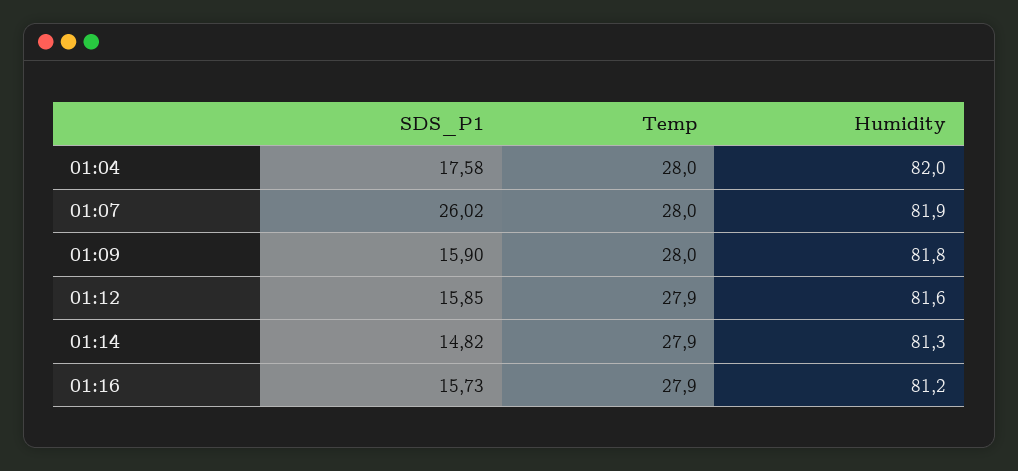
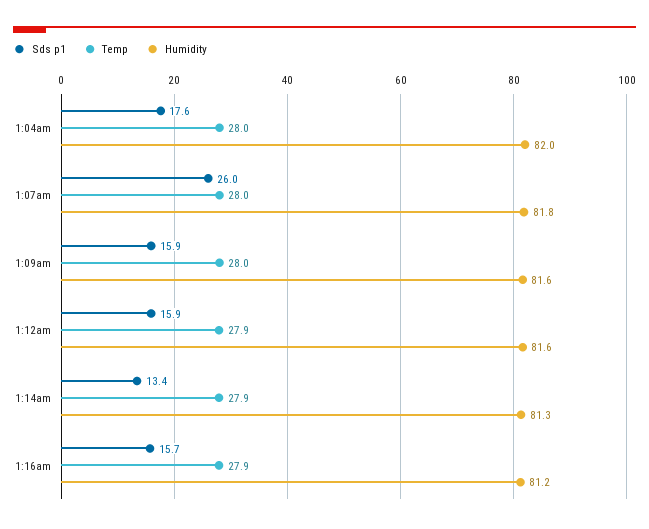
  {
    "SDS_P1": {
      "01:04": 17.58,
      "01:07": 26.02,
      "01:09": 15.9,
      "01:12": 15.85,
-     "01:14": 14.82,
+     "01:14": 13.4,
      "01:16": 15.73
    },
    "Temp": {
      "01:04": 28,
      "01:07": 28,
      "01:09": 28,
      "01:12": 27.9,
      "01:14": 27.9,
      "01:16": 27.9
    },
    "Humidity": {
      "01:04": 82,
-     "01:07": 81.9,
+     "01:07": 81.8,
-     "01:09": 81.8,
+     "01:09": 81.6,
      "01:12": 81.6,
      "01:14": 81.3,
      "01:16": 81.2
    }
  }

